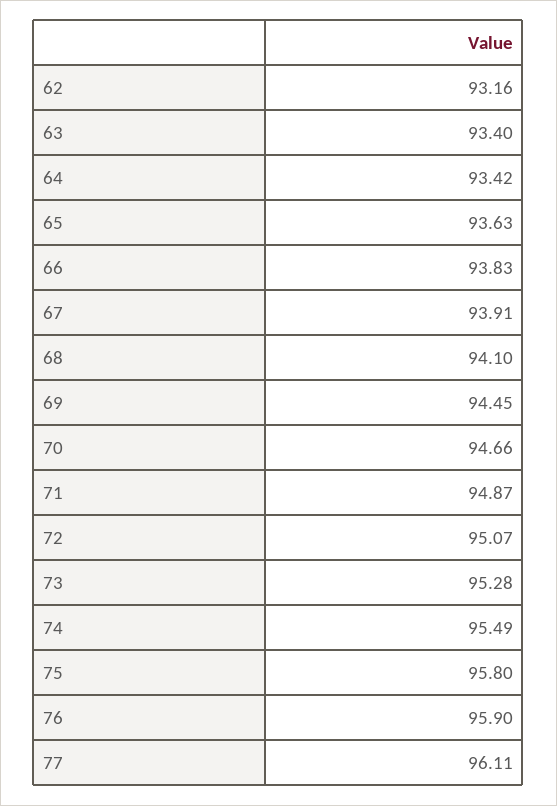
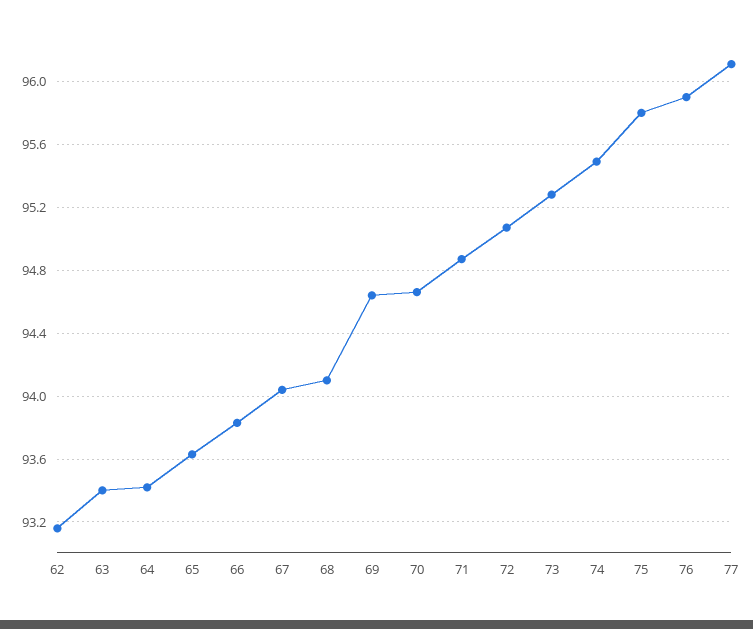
  {
    "62": 93.16,
    "63": 93.4,
    "64": 93.42,
    "65": 93.63,
    "66": 93.83,
-   "67": 93.91,
+   "67": 94.05,
    "68": 94.1,
-   "69": 94.45,
+   "69": 94.65,
    "70": 94.66,
    "71": 94.87,
    "72": 95.07,
    "73": 95.28,
    "74": 95.49,
    "75": 95.8,
    "76": 95.9,
    "77": 96.11
  }

